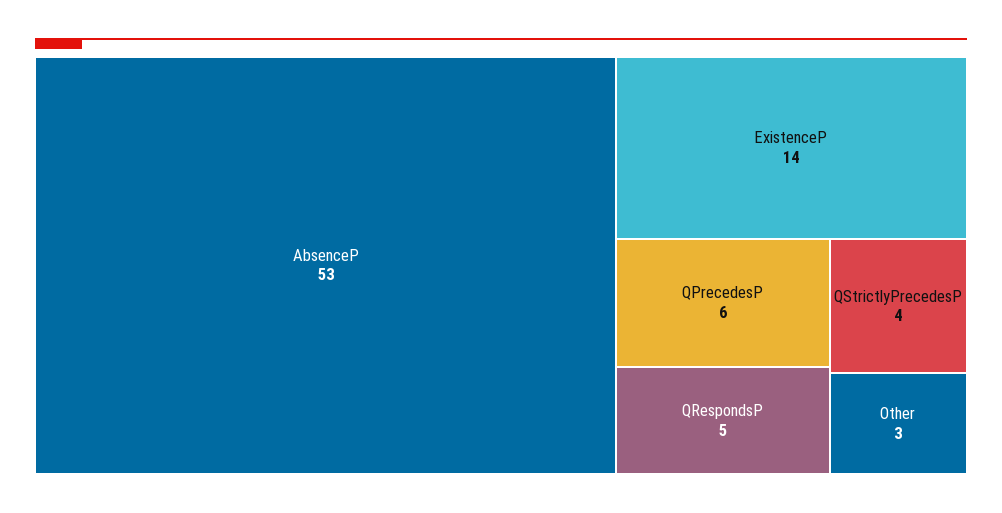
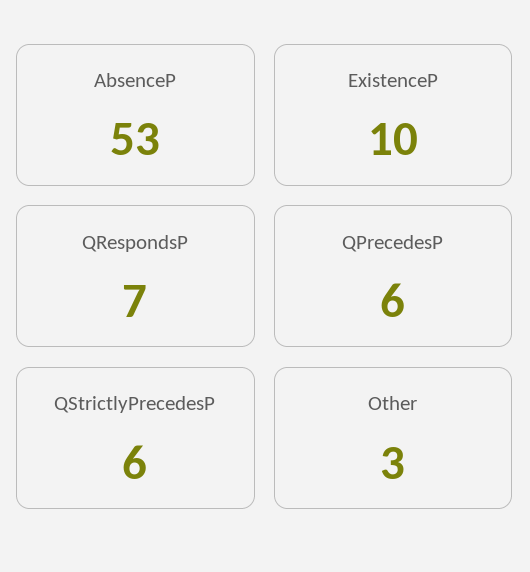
  {
    "AbsenceP": 53,
-   "ExistenceP": 14,
+   "ExistenceP": 10,
    "QPrecedesP": 6,
-   "QRespondsP": 5,
+   "QRespondsP": 7,
-   "QStrictlyPrecedesP": 4,
+   "QStrictlyPrecedesP": 6,
    "Other": 3
  }

